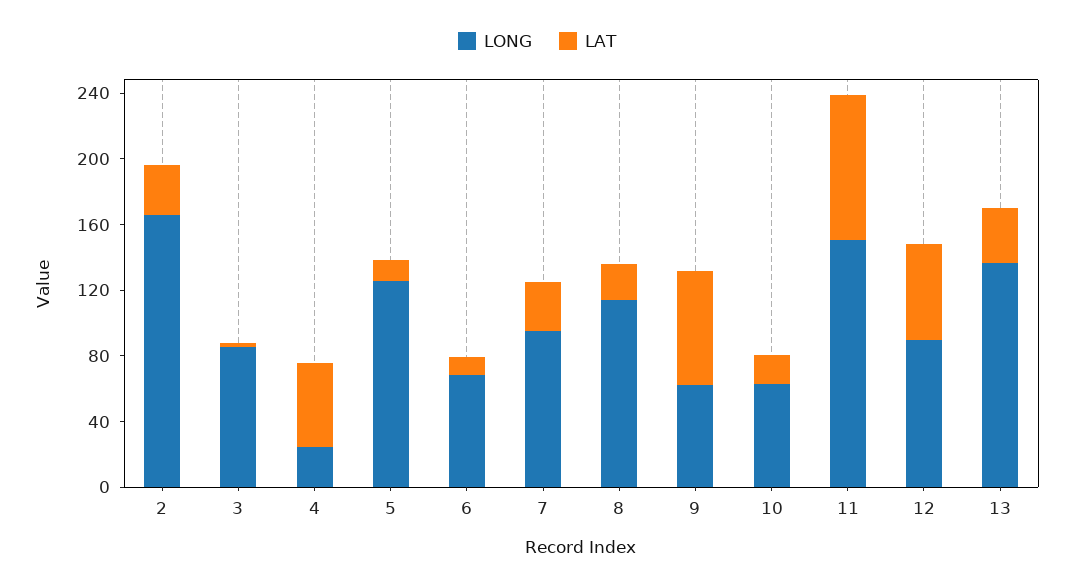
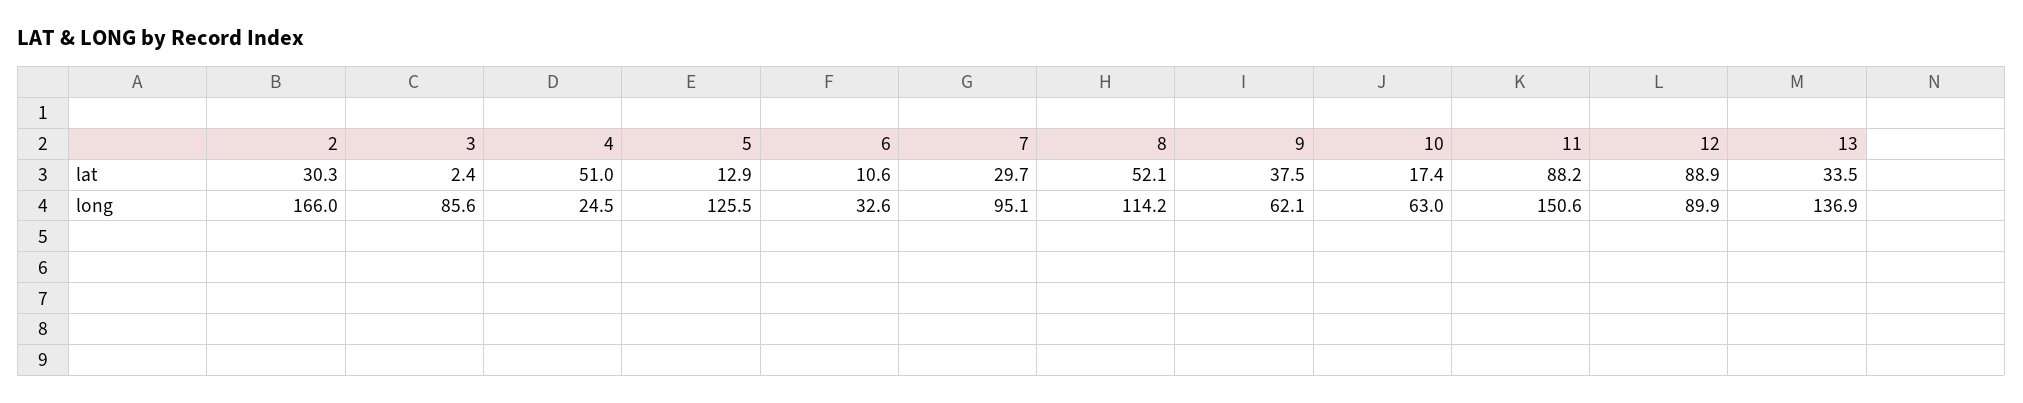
  {
    "LONG": {
      "2": 166,
      "3": 85.6,
      "4": 24.5,
      "5": 125.5,
-     "6": 70,
+     "6": 32.6,
      "7": 95.1,
      "8": 114.2,
      "9": 62.1,
      "10": 63,
      "11": 150.6,
      "12": 89.9,
      "13": 136.9
    },
    "LAT": {
      "2": 30.3,
      "3": 2.4,
      "4": 51,
      "5": 12.9,
      "6": 10.6,
      "7": 29.7,
-     "8": 20,
+     "8": 52.1,
-     "9": 70,
+     "9": 37.5,
      "10": 17.4,
      "11": 88.2,
-     "12": 60,
+     "12": 88.9,
      "13": 33.5
    }
  }

